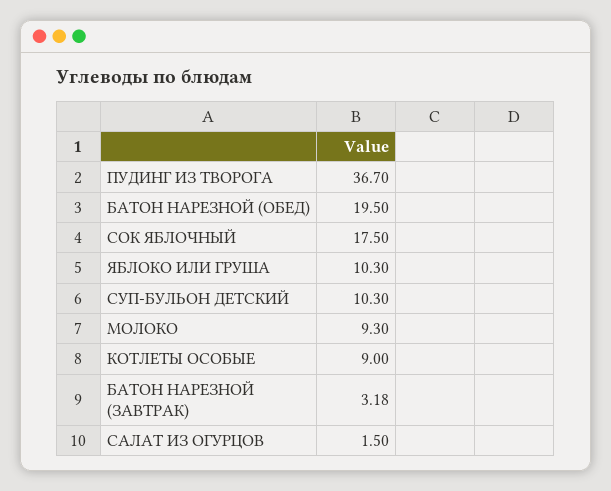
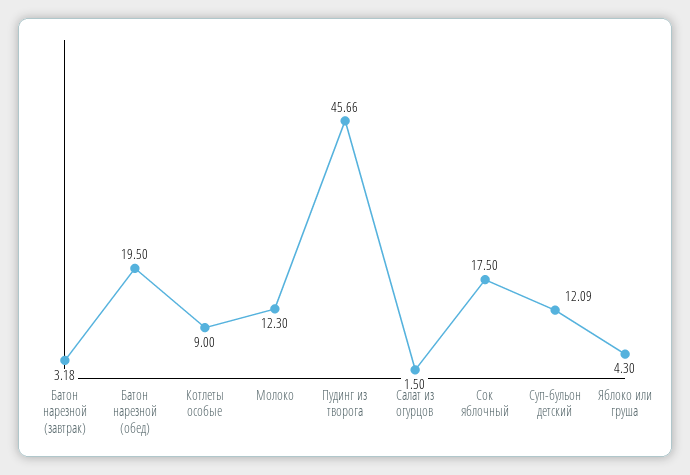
  {
-   "ПУДИНГ ИЗ ТВОРОГА": 36.7,
+   "ПУДИНГ ИЗ ТВОРОГА": 45.66,
    "БАТОН НАРЕЗНОЙ (ОБЕД)": 19.5,
    "СОК ЯБЛОЧНЫЙ": 17.5,
-   "ЯБЛОКО ИЛИ ГРУША": 10.3,
+   "ЯБЛОКО ИЛИ ГРУША": 4.3,
-   "СУП-БУЛЬОН ДЕТСКИЙ": 10.3,
+   "СУП-БУЛЬОН ДЕТСКИЙ": 12.09,
-   "МОЛОКО": 9.3,
+   "МОЛОКО": 12.3,
    "КОТЛЕТЫ ОСОБЫЕ": 9,
    "БАТОН НАРЕЗНОЙ (ЗАВТРАК)": 3.18,
    "САЛАТ ИЗ ОГУРЦОВ": 1.5
  }

